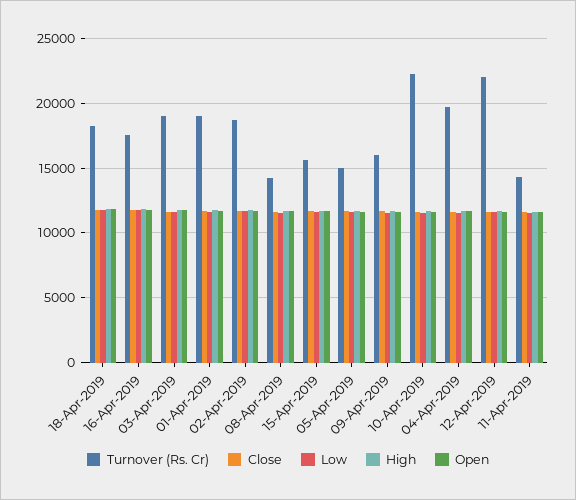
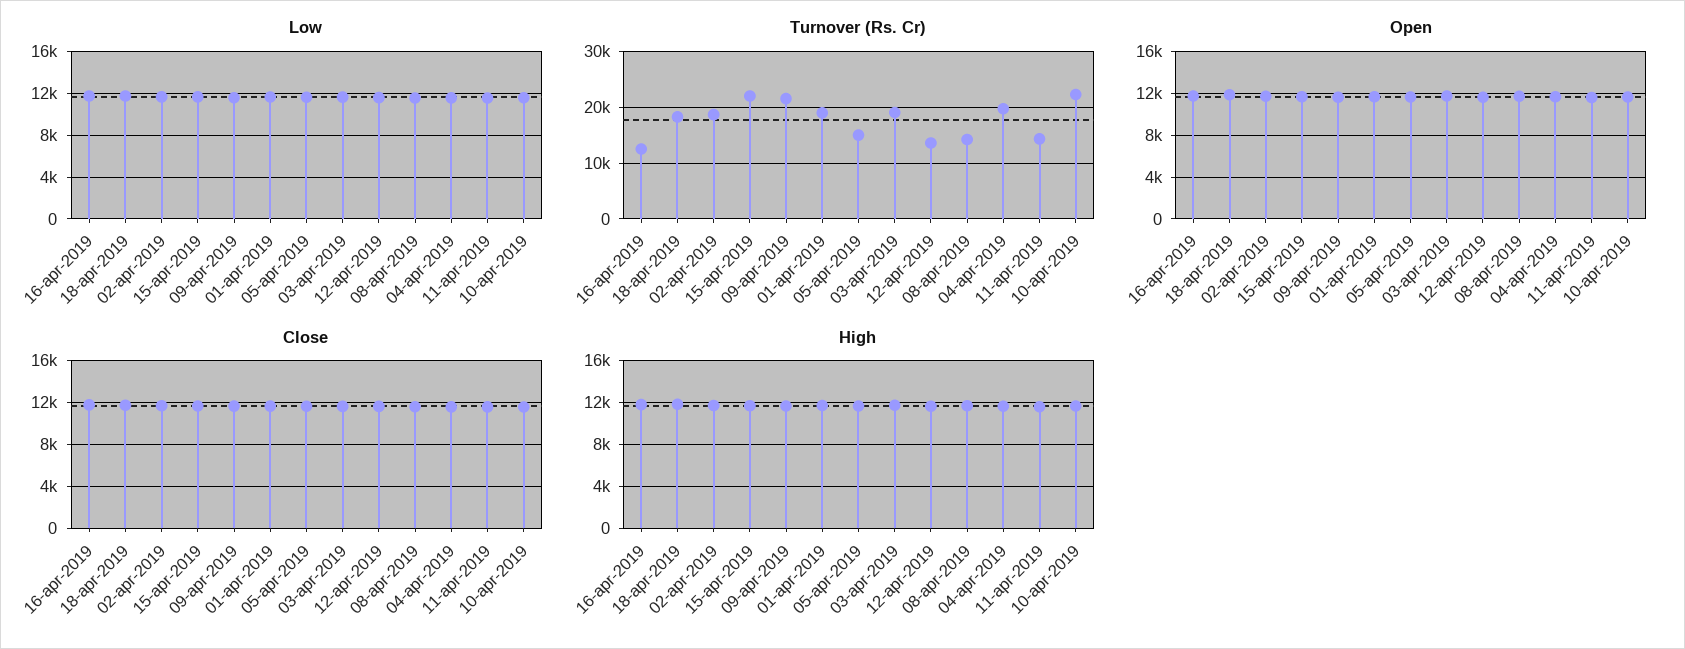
  {
    "Turnover (Rs. Cr)": {
      "18-Apr-2019": 18500,
-     "16-Apr-2019": 17500,
+     "16-Apr-2019": 12000,
      "03-Apr-2019": 19000,
      "01-Apr-2019": 19000,
      "02-Apr-2019": 18500,
      "08-Apr-2019": 14000,
-     "15-Apr-2019": 15500,
+     "15-Apr-2019": 22000,
      "05-Apr-2019": 15000,
-     "09-Apr-2019": 16000,
+     "09-Apr-2019": 22000,
      "10-Apr-2019": 22500,
      "04-Apr-2019": 19500,
-     "12-Apr-2019": 22000,
+     "12-Apr-2019": 14000,
      "11-Apr-2019": 14500
    },
    "Close": {
      "18-Apr-2019": 12000,
      "16-Apr-2019": 12000,
      "03-Apr-2019": 11500,
      "01-Apr-2019": 11500,
      "02-Apr-2019": 11500,
      "08-Apr-2019": 11500,
      "15-Apr-2019": 11500,
      "05-Apr-2019": 11500,
      "09-Apr-2019": 11500,
      "10-Apr-2019": 11500,
      "04-Apr-2019": 11500,
      "12-Apr-2019": 11500,
      "11-Apr-2019": 11500
    },
    "Low": {
      "18-Apr-2019": 11500,
      "16-Apr-2019": 11500,
      "03-Apr-2019": 11500,
      "01-Apr-2019": 11500,
      "02-Apr-2019": 11500,
      "08-Apr-2019": 11500,
      "15-Apr-2019": 11500,
      "05-Apr-2019": 11500,
      "09-Apr-2019": 11500,
      "10-Apr-2019": 11500,
      "04-Apr-2019": 11500,
      "12-Apr-2019": 11500,
      "11-Apr-2019": 11500
    },
    "High": {
      "18-Apr-2019": 12000,
      "16-Apr-2019": 12000,
      "03-Apr-2019": 12000,
      "01-Apr-2019": 11500,
      "02-Apr-2019": 11500,
      "08-Apr-2019": 11500,
      "15-Apr-2019": 11500,
      "05-Apr-2019": 11500,
      "09-Apr-2019": 11500,
      "10-Apr-2019": 11500,
      "04-Apr-2019": 11500,
      "12-Apr-2019": 11500,
      "11-Apr-2019": 11500
    },
    "Open": {
      "18-Apr-2019": 12000,
      "16-Apr-2019": 11500,
      "03-Apr-2019": 11500,
      "01-Apr-2019": 11500,
      "02-Apr-2019": 11500,
      "08-Apr-2019": 11500,
      "15-Apr-2019": 11500,
      "05-Apr-2019": 11500,
      "09-Apr-2019": 11500,
      "10-Apr-2019": 11500,
      "04-Apr-2019": 11500,
      "12-Apr-2019": 11500,
      "11-Apr-2019": 11500
    }
  }

